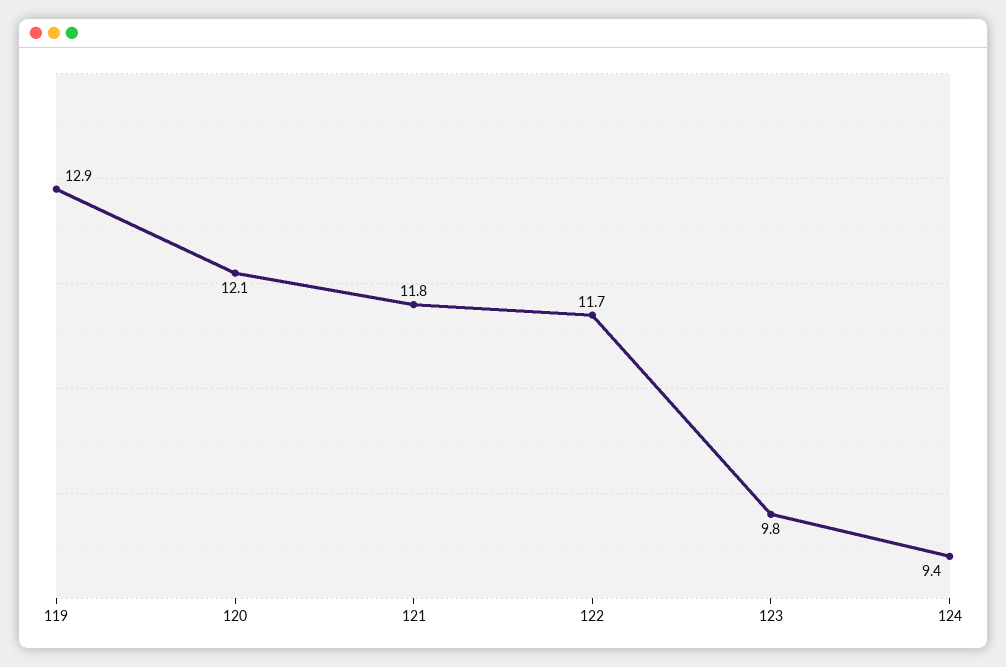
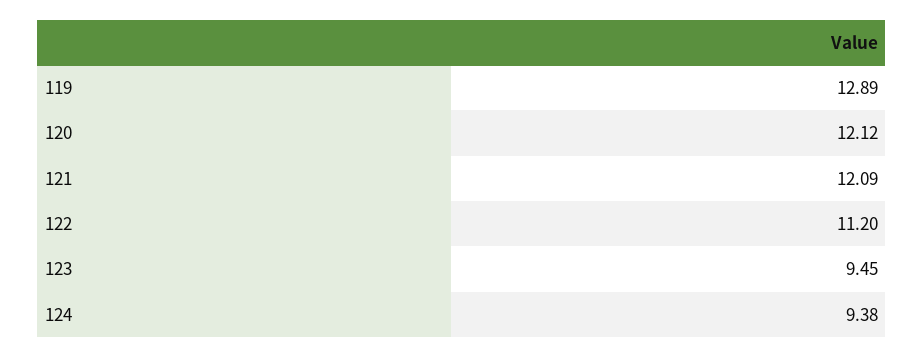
  {
    "119": 12.89,
    "120": 12.12,
-   "121": 11.8,
+   "121": 12.09,
-   "122": 11.7,
+   "122": 11.2,
-   "123": 9.8,
+   "123": 9.45,
    "124": 9.38
  }

